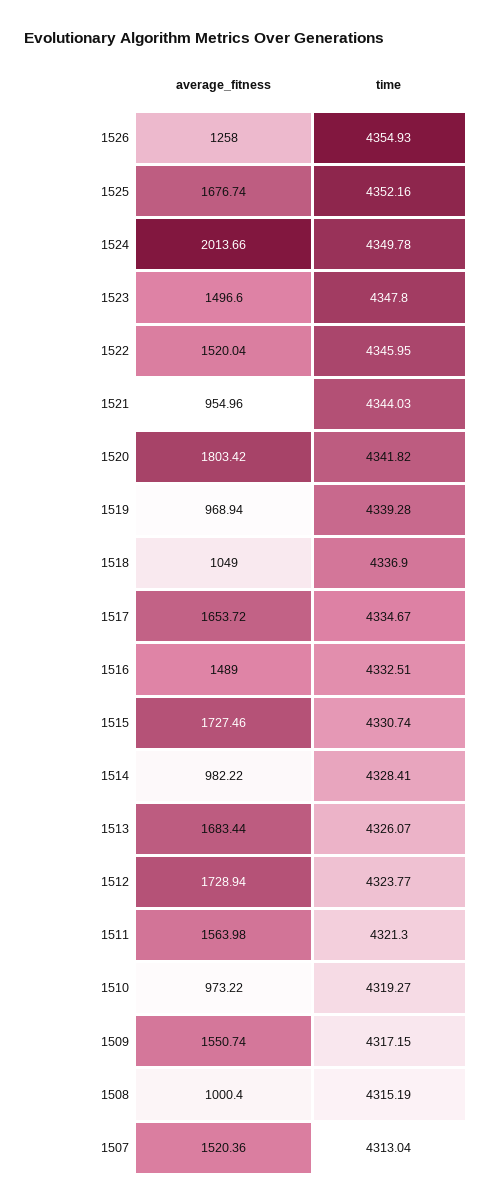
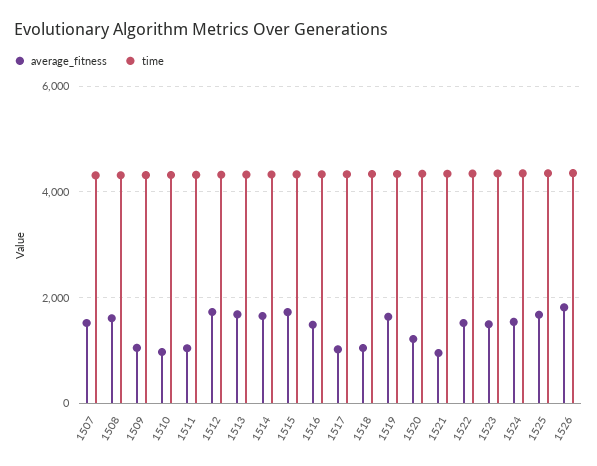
  {
    "average_fitness": {
-     "1526": 1258,
+     "1526": 1800,
      "1525": 1676.74,
-     "1524": 2013.66,
+     "1524": 1600,
      "1523": 1496.6,
      "1522": 1520.04,
      "1521": 954.96,
-     "1520": 1803.42,
+     "1520": 1200,
-     "1519": 968.94,
+     "1519": 1600,
      "1518": 1049,
-     "1517": 1653.72,
+     "1517": 1000,
      "1516": 1489,
      "1515": 1727.46,
-     "1514": 982.22,
+     "1514": 1600,
      "1513": 1683.44,
      "1512": 1728.94,
-     "1511": 1563.98,
+     "1511": 1000,
      "1510": 973.22,
-     "1509": 1550.74,
+     "1509": 1000,
-     "1508": 1000.4,
+     "1508": 1600,
      "1507": 1520.36
    },
    "time": {
      "1526": 4354.93,
      "1525": 4352.16,
      "1524": 4349.78,
      "1523": 4347.8,
      "1522": 4345.95,
      "1521": 4344.03,
      "1520": 4341.82,
      "1519": 4339.28,
      "1518": 4336.9,
      "1517": 4334.67,
      "1516": 4332.51,
      "1515": 4330.74,
      "1514": 4328.41,
      "1513": 4326.07,
      "1512": 4323.77,
      "1511": 4321.3,
      "1510": 4319.27,
      "1509": 4317.15,
      "1508": 4315.19,
      "1507": 4313.04
    }
  }

